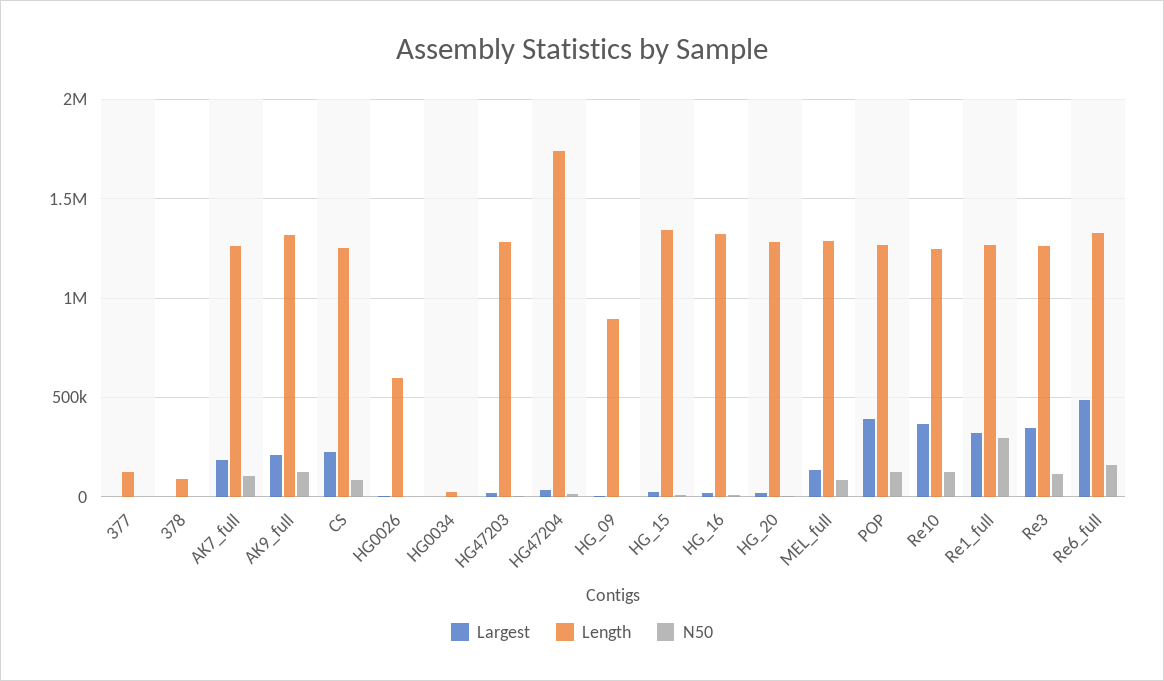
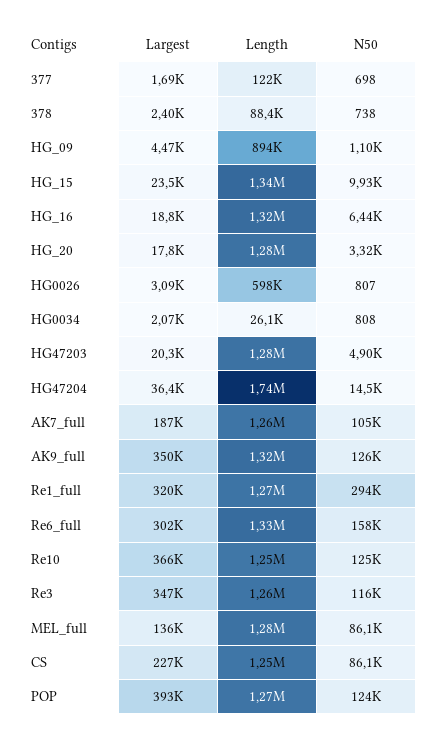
  {
    "Largest": {
      "377": 1690,
      "378": 2400,
      "AK7_full": 187000,
-     "AK9_full": 200000,
+     "AK9_full": 350000,
      "CS": 227000,
      "HG0026": 3090,
      "HG0034": 2070,
      "HG47203": 20300,
      "HG47204": 36400,
      "HG_09": 4470,
      "HG_15": 23500,
      "HG_16": 18800,
      "HG_20": 17800,
      "MEL_full": 136000,
      "POP": 393000,
      "Re10": 366000,
      "Re1_full": 320000,
      "Re3": 347000,
-     "Re6_full": 500000
+     "Re6_full": 302000
    },
    "Length": {
      "377": 122000,
      "378": 88400,
      "AK7_full": 1260000,
      "AK9_full": 1320000,
      "CS": 1250000,
      "HG0026": 598000,
      "HG0034": 26100,
      "HG47203": 1280000,
      "HG47204": 1740000,
      "HG_09": 894000,
      "HG_15": 1340000,
      "HG_16": 1320000,
      "HG_20": 1280000,
      "MEL_full": 1280000,
      "POP": 1270000,
      "Re10": 1250000,
      "Re1_full": 1270000,
      "Re3": 1260000,
      "Re6_full": 1330000
    },
    "N50": {
      "377": 698,
      "378": 738,
      "AK7_full": 105000,
      "AK9_full": 126000,
      "CS": 86100,
      "HG0026": 807,
      "HG0034": 808,
      "HG47203": 4900,
      "HG47204": 14500,
      "HG_09": 1100,
      "HG_15": 9930,
      "HG_16": 6440,
      "HG_20": 3320,
      "MEL_full": 86100,
      "POP": 124000,
      "Re10": 125000,
      "Re1_full": 294000,
      "Re3": 116000,
      "Re6_full": 158000
    }
  }

